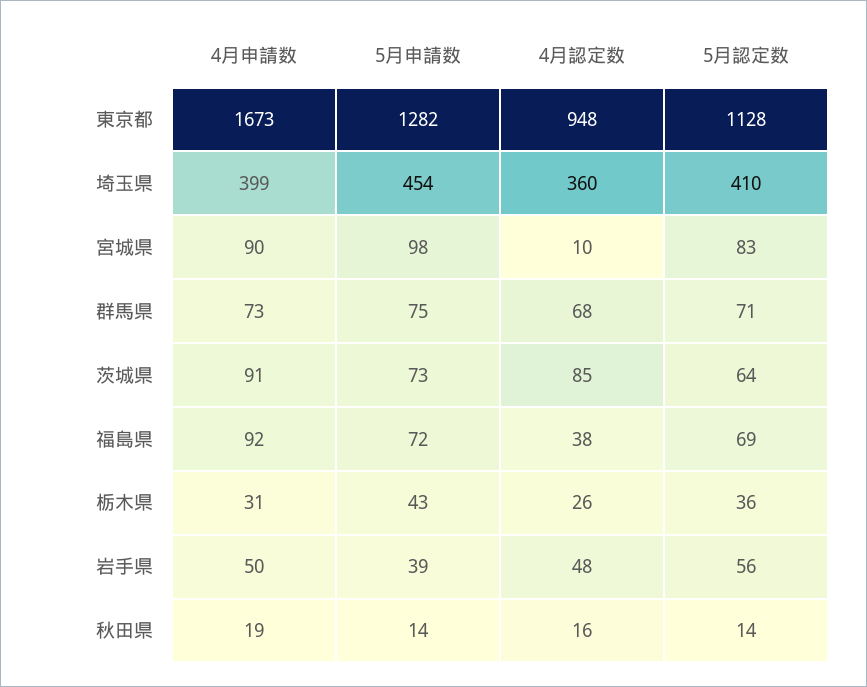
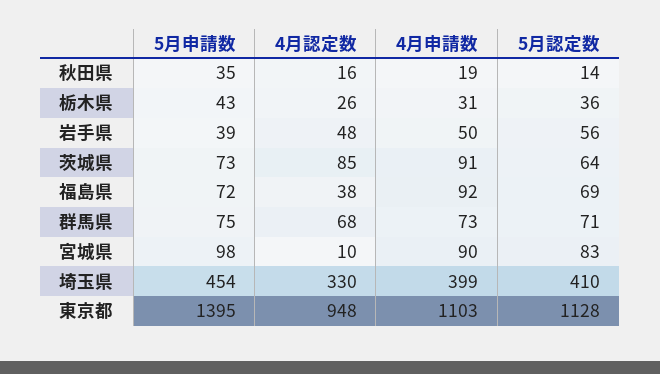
  {
    "4月申請数": {
-     "東京都": 1673,
+     "東京都": 1103,
      "埼玉県": 399,
      "宮城県": 90,
      "群馬県": 73,
      "茨城県": 91,
      "福島県": 92,
      "栃木県": 31,
      "岩手県": 50,
      "秋田県": 19
    },
    "5月申請数": {
-     "東京都": 1282,
+     "東京都": 1395,
      "埼玉県": 454,
      "宮城県": 98,
      "群馬県": 75,
      "茨城県": 73,
      "福島県": 72,
      "栃木県": 43,
      "岩手県": 39,
-     "秋田県": 14
+     "秋田県": 35
    },
    "4月認定数": {
      "東京都": 948,
-     "埼玉県": 360,
+     "埼玉県": 330,
      "宮城県": 10,
      "群馬県": 68,
      "茨城県": 85,
      "福島県": 38,
      "栃木県": 26,
      "岩手県": 48,
      "秋田県": 16
    },
    "5月認定数": {
      "東京都": 1128,
      "埼玉県": 410,
      "宮城県": 83,
      "群馬県": 71,
      "茨城県": 64,
      "福島県": 69,
      "栃木県": 36,
      "岩手県": 56,
      "秋田県": 14
    }
  }

